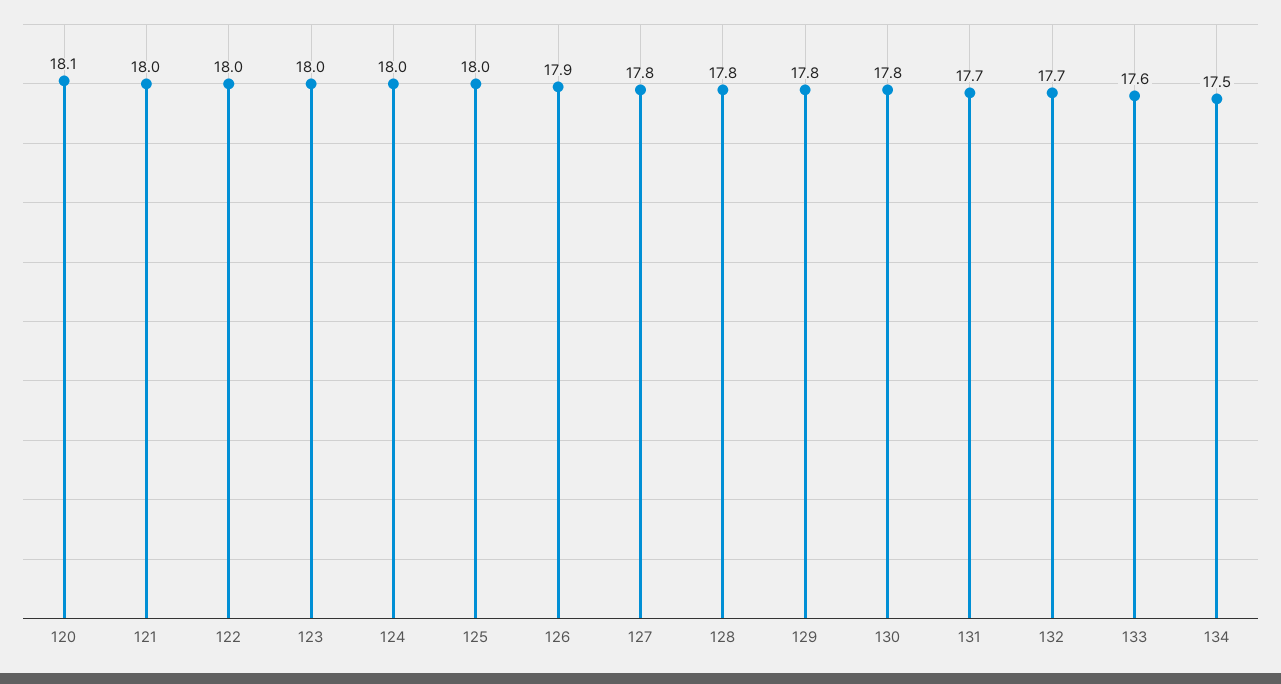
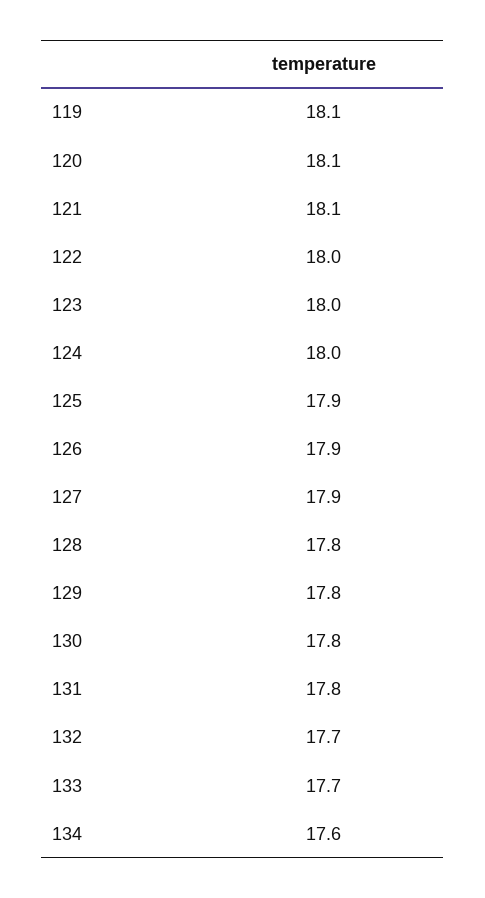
  {
    "120": 18.1,
-   "121": 18,
+   "121": 18.1,
    "122": 18,
    "123": 18,
    "124": 18,
-   "125": 18,
+   "125": 17.9,
    "126": 17.9,
-   "127": 17.8,
+   "127": 17.9,
    "128": 17.8,
    "129": 17.8,
    "130": 17.8,
-   "131": 17.7,
+   "131": 17.8,
    "132": 17.7,
-   "133": 17.6,
+   "133": 17.7,
-   "134": 17.5
+   "134": 17.6,
+   "119": 18.1
  }

